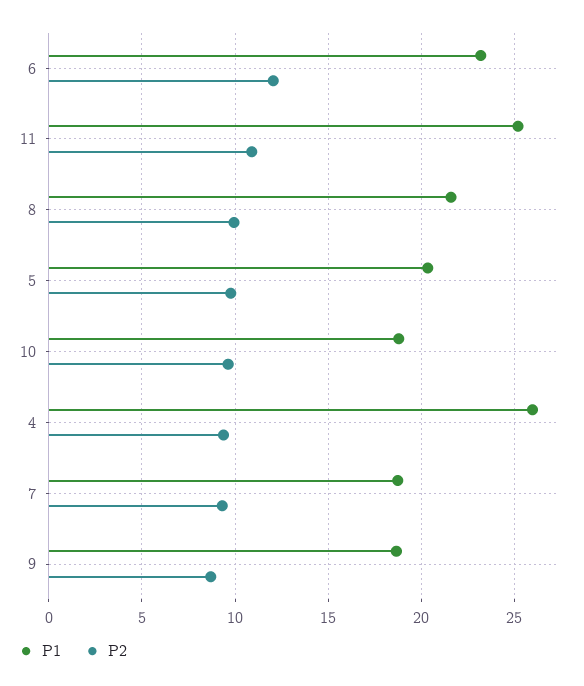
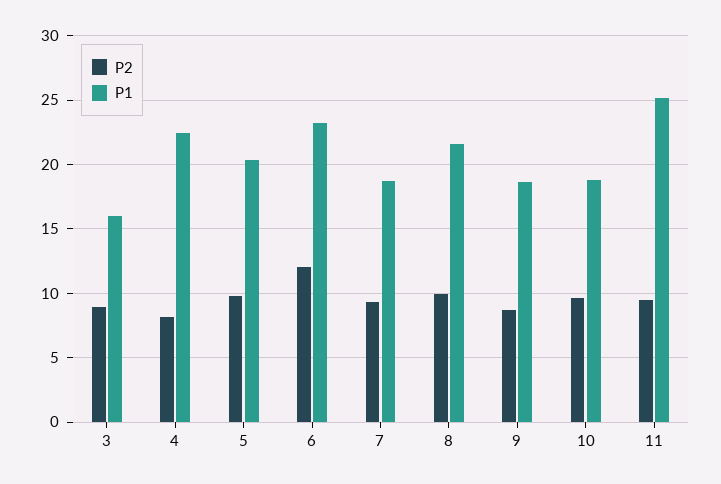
  {
    "P1": {
      "6": 23,
      "11": 25,
      "8": 21.5,
      "5": 20.5,
      "10": 19,
-     "4": 26,
+     "4": 22.5,
      "7": 19,
-     "9": 18.5
+     "9": 18.5,
+     "3": 16
    },
    "P2": {
      "6": 12,
-     "11": 11,
+     "11": 9.5,
      "8": 10,
      "5": 10,
      "10": 9.5,
-     "4": 9.5,
+     "4": 8,
      "7": 9.5,
-     "9": 8.5
+     "9": 8.5,
+     "3": 9
    }
  }

